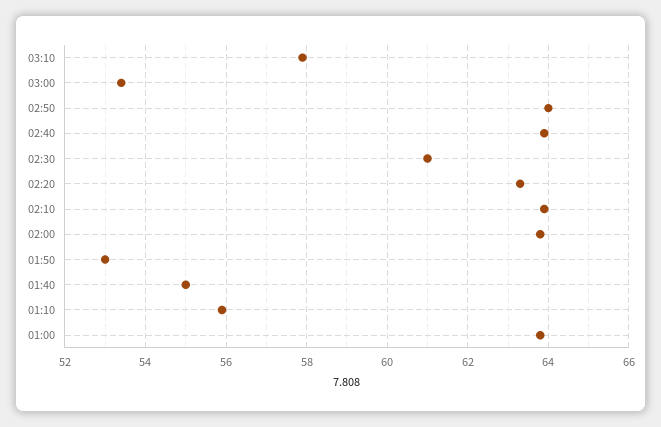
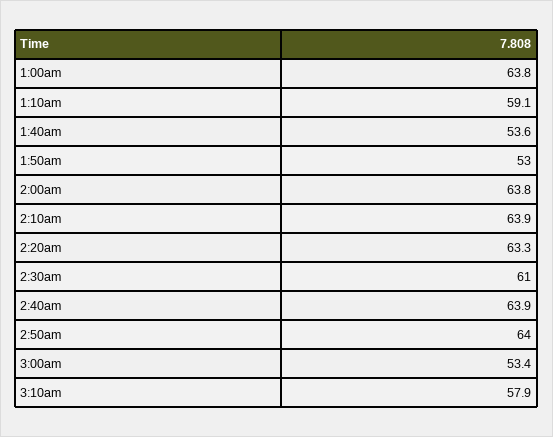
  {
    "03:10": 57.9,
    "03:00": 53.4,
    "02:50": 64,
    "02:40": 63.9,
    "02:30": 61,
    "02:20": 63.3,
    "02:10": 63.9,
    "02:00": 63.8,
    "01:50": 53,
-   "01:40": 55,
+   "01:40": 53.6,
-   "01:10": 56,
+   "01:10": 59.1,
    "01:00": 63.8
  }

